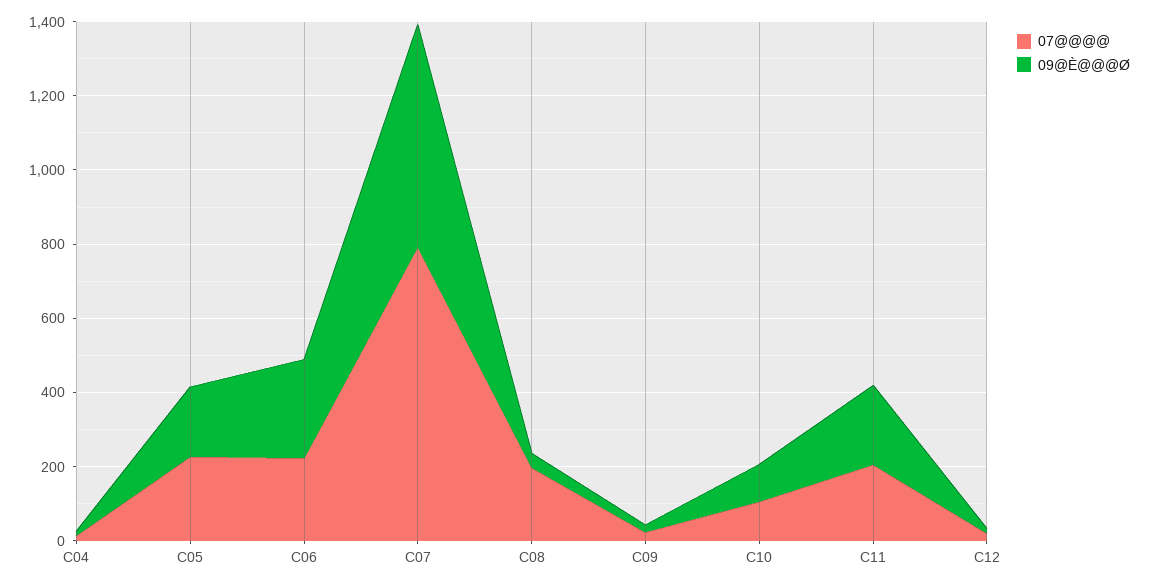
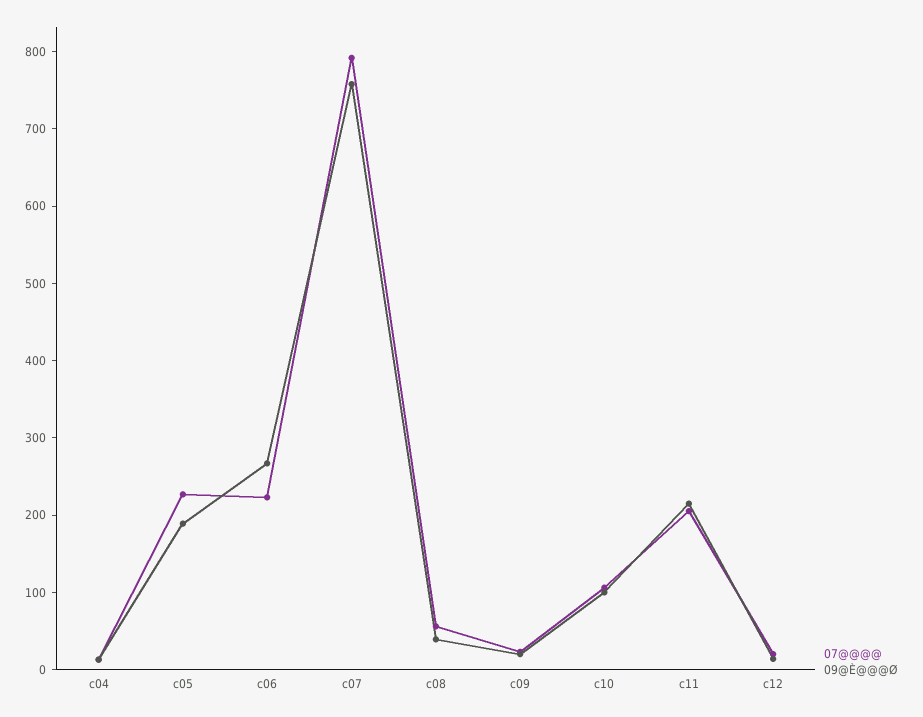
  {
    "07@@@@": {
      "C04": 20,
      "C05": 220,
      "C06": 220,
      "C07": 800,
-     "C08": 200,
+     "C08": 60,
      "C09": 20,
      "C10": 100,
      "C11": 200,
      "C12": 20
    },
    "09@È@@@Ø": {
      "C04": 20,
      "C05": 180,
      "C06": 260,
-     "C07": 600,
+     "C07": 760,
      "C08": 40,
      "C09": 20,
      "C10": 100,
      "C11": 220,
      "C12": 20
    }
  }

